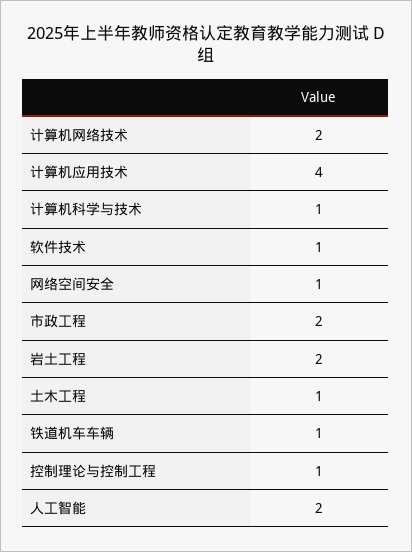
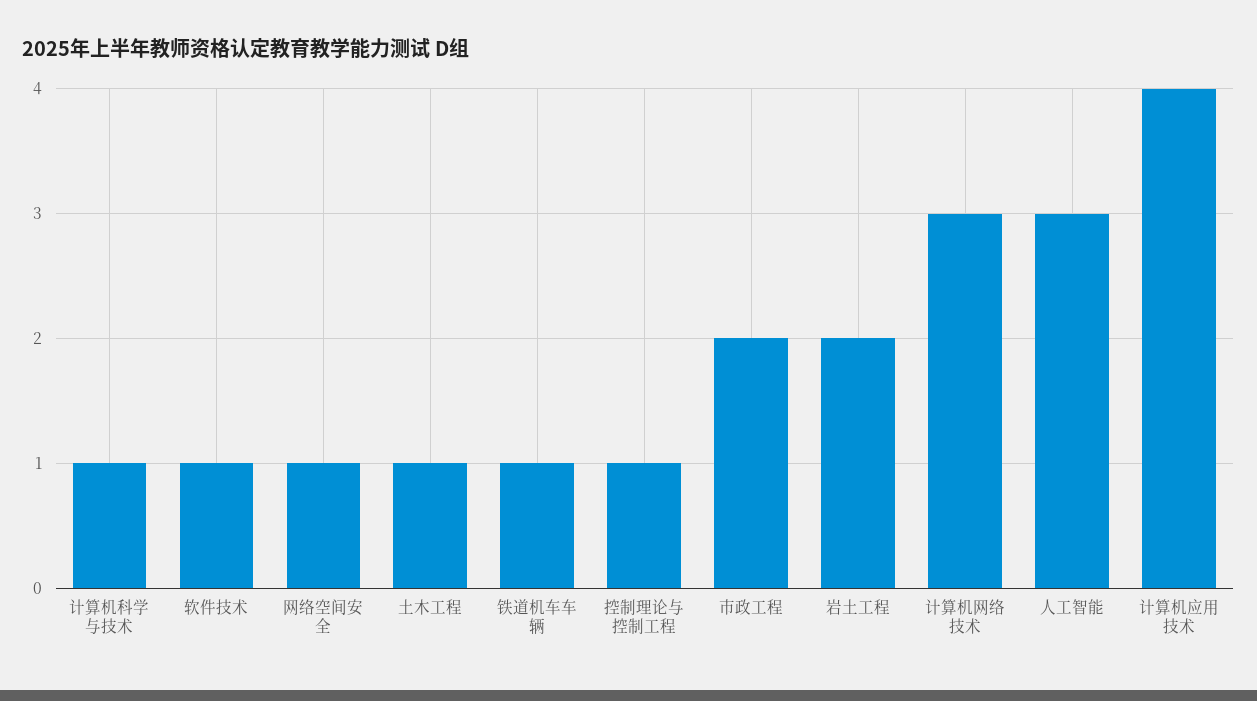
  {
-   "计算机网络技术": 2,
+   "计算机网络技术": 3,
    "计算机应用技术": 4,
    "计算机科学与技术": 1,
    "软件技术": 1,
    "网络空间安全": 1,
    "市政工程": 2,
    "岩土工程": 2,
    "土木工程": 1,
    "铁道机车车辆": 1,
    "控制理论与控制工程": 1,
-   "人工智能": 2
+   "人工智能": 3
  }

